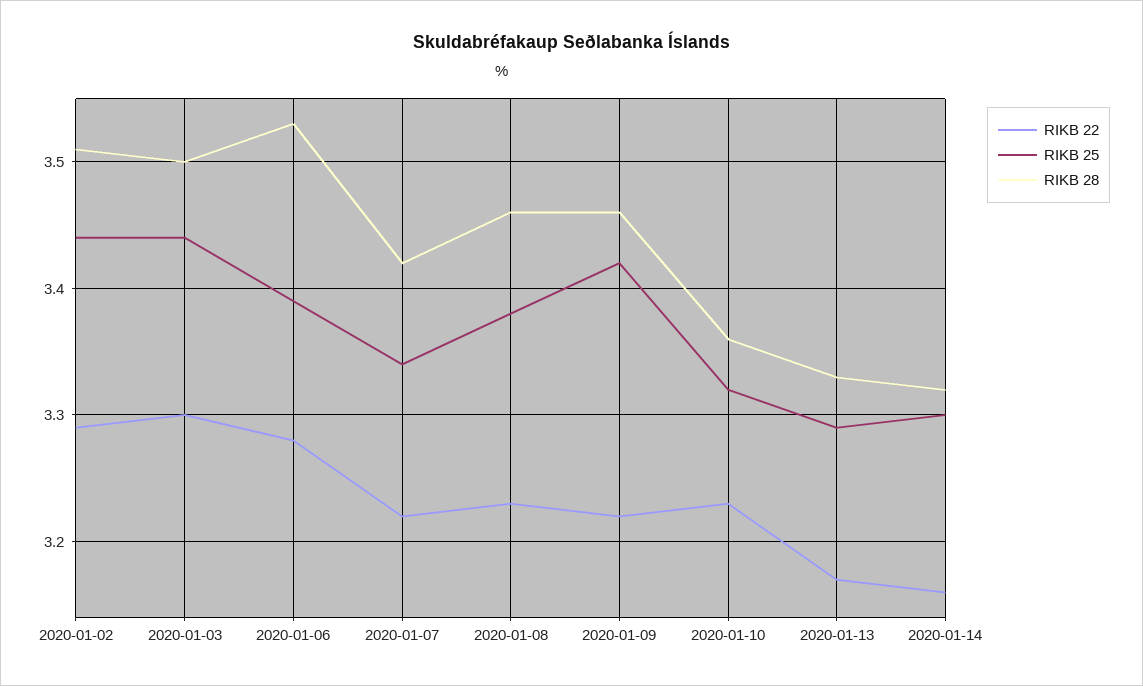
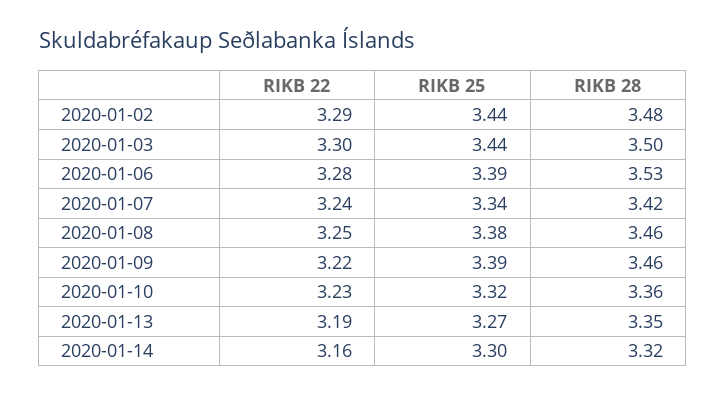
  {
    "RIKB 22": {
      "2020-01-02": 3.29,
      "2020-01-03": 3.3,
      "2020-01-06": 3.28,
-     "2020-01-07": 3.22,
+     "2020-01-07": 3.24,
-     "2020-01-08": 3.23,
+     "2020-01-08": 3.25,
      "2020-01-09": 3.22,
      "2020-01-10": 3.23,
-     "2020-01-13": 3.17,
+     "2020-01-13": 3.19,
      "2020-01-14": 3.16
    },
    "RIKB 25": {
      "2020-01-02": 3.44,
      "2020-01-03": 3.44,
      "2020-01-06": 3.39,
      "2020-01-07": 3.34,
      "2020-01-08": 3.38,
-     "2020-01-09": 3.42,
+     "2020-01-09": 3.39,
      "2020-01-10": 3.32,
-     "2020-01-13": 3.29,
+     "2020-01-13": 3.27,
      "2020-01-14": 3.3
    },
    "RIKB 28": {
-     "2020-01-02": 3.51,
+     "2020-01-02": 3.48,
      "2020-01-03": 3.5,
      "2020-01-06": 3.53,
      "2020-01-07": 3.42,
      "2020-01-08": 3.46,
      "2020-01-09": 3.46,
      "2020-01-10": 3.36,
-     "2020-01-13": 3.33,
+     "2020-01-13": 3.35,
      "2020-01-14": 3.32
    }
  }

